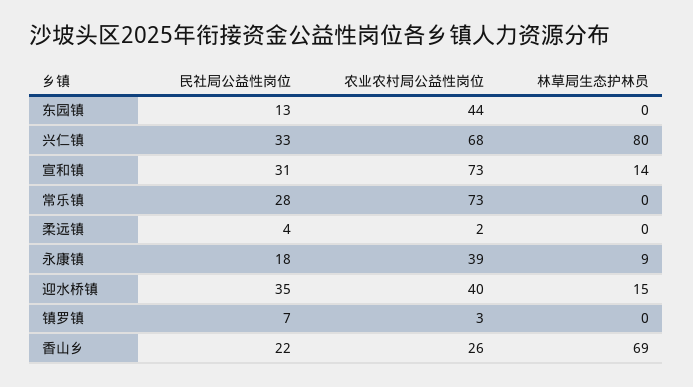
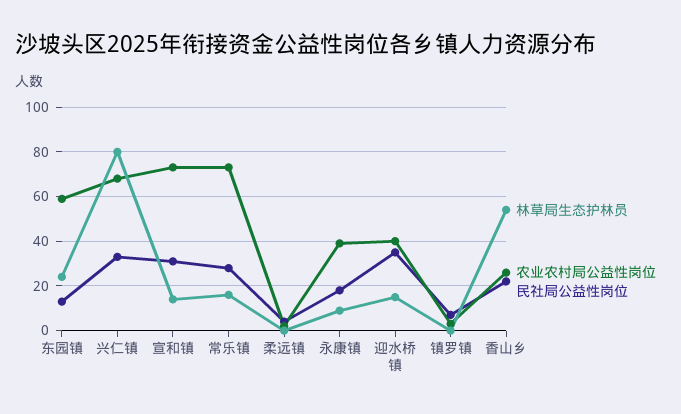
  {
    "民社局公益性岗位": {
      "东园镇": 13,
      "兴仁镇": 33,
      "宣和镇": 31,
      "常乐镇": 28,
      "柔远镇": 4,
      "永康镇": 18,
      "迎水桥镇": 35,
      "镇罗镇": 7,
      "香山乡": 22
    },
    "农业农村局公益性岗位": {
-     "东园镇": 44,
+     "东园镇": 60,
      "兴仁镇": 68,
      "宣和镇": 73,
      "常乐镇": 73,
      "柔远镇": 2,
      "永康镇": 39,
      "迎水桥镇": 40,
      "镇罗镇": 3,
      "香山乡": 26
    },
    "林草局生态护林员": {
-     "东园镇": 0,
+     "东园镇": 25,
      "兴仁镇": 80,
      "宣和镇": 14,
-     "常乐镇": 0,
+     "常乐镇": 15,
      "柔远镇": 0,
      "永康镇": 9,
      "迎水桥镇": 15,
      "镇罗镇": 0,
-     "香山乡": 69
+     "香山乡": 55
    }
  }

